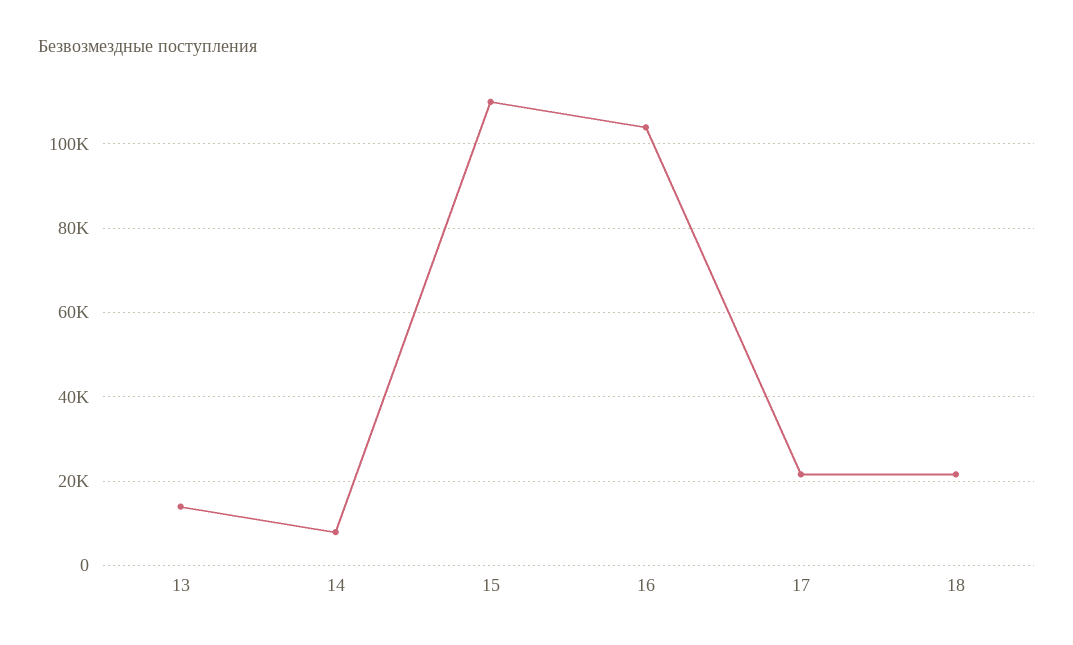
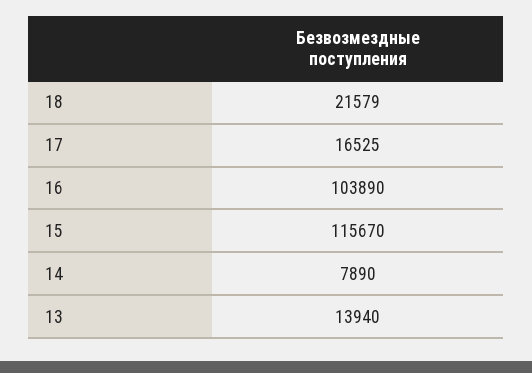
  {
    "13": 13940,
    "14": 7890,
-   "15": 110000,
+   "15": 115670,
    "16": 103890,
-   "17": 22000,
+   "17": 16525,
    "18": 21579
  }

